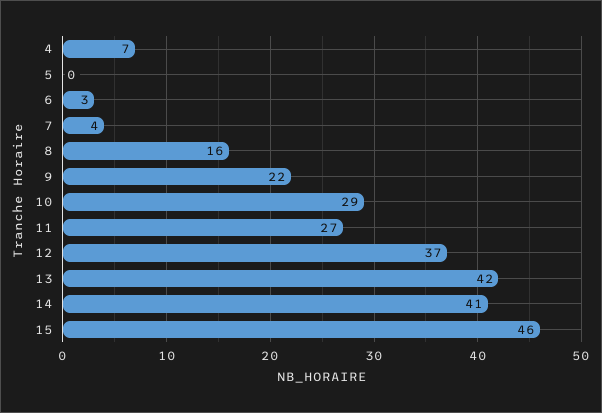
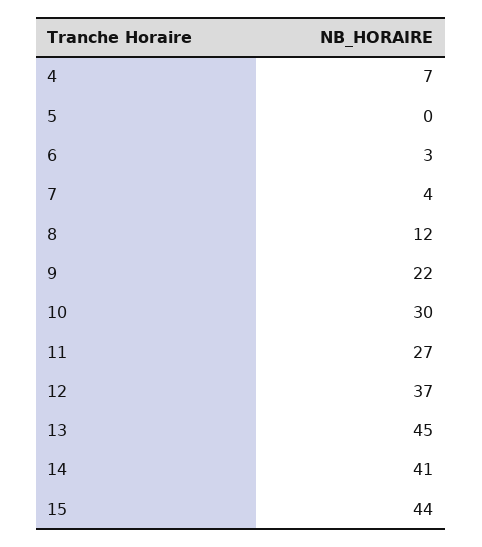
  {
    "4": 7,
    "5": 0,
    "6": 3,
    "7": 4,
-   "8": 16,
+   "8": 12,
    "9": 22,
-   "10": 29,
+   "10": 30,
    "11": 27,
    "12": 37,
-   "13": 42,
+   "13": 45,
    "14": 41,
-   "15": 46
+   "15": 44
  }

